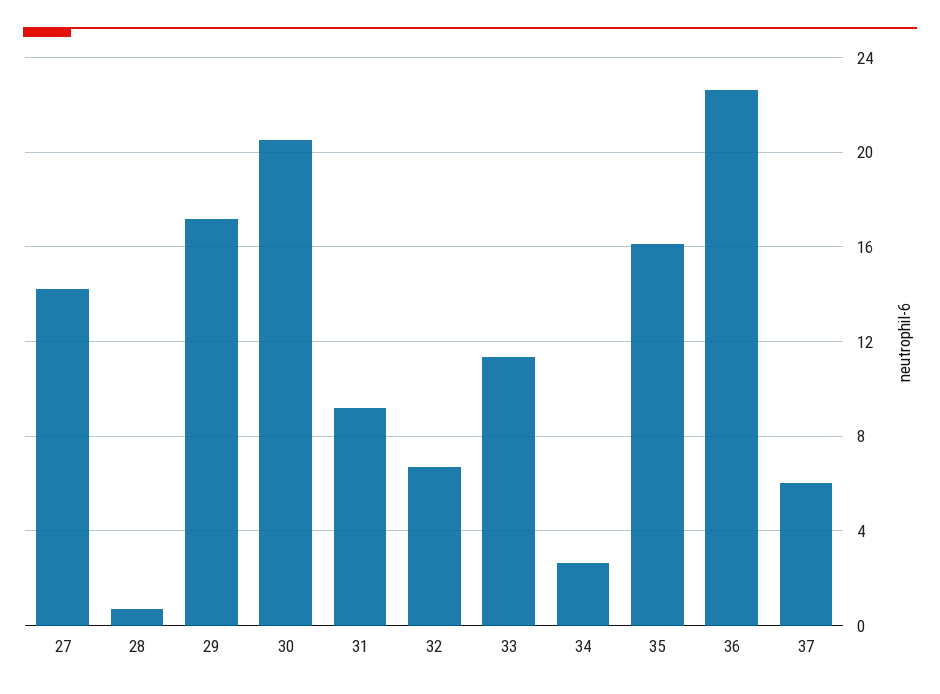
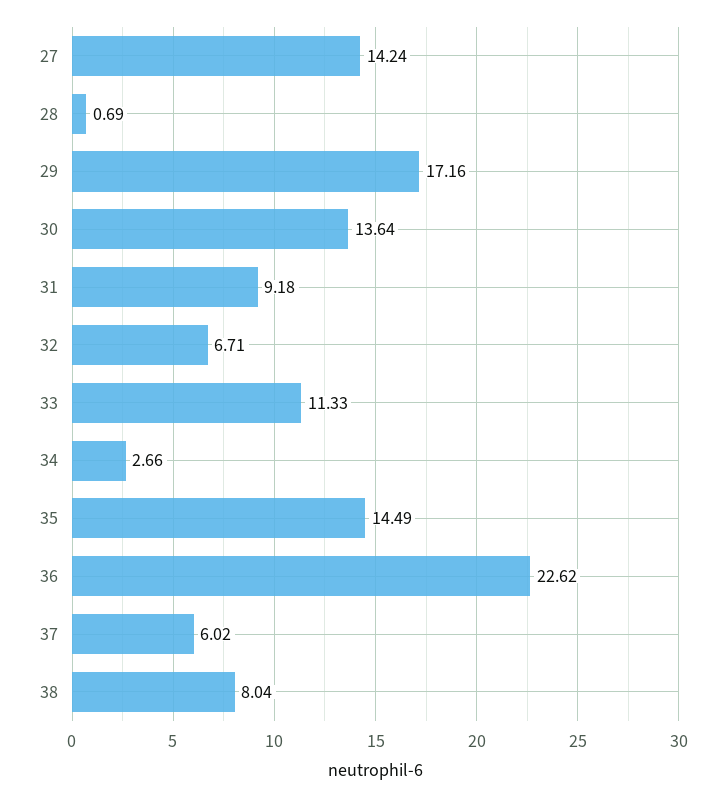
  {
    "27": 14.24,
    "28": 0.69,
    "29": 17.16,
-   "30": 20.5,
+   "30": 13.64,
    "31": 9.18,
    "32": 6.71,
    "33": 11.33,
    "34": 2.66,
-   "35": 16,
+   "35": 14.49,
    "36": 22.62,
-   "37": 6.02
+   "37": 6.02,
+   "38": 8.04
  }

